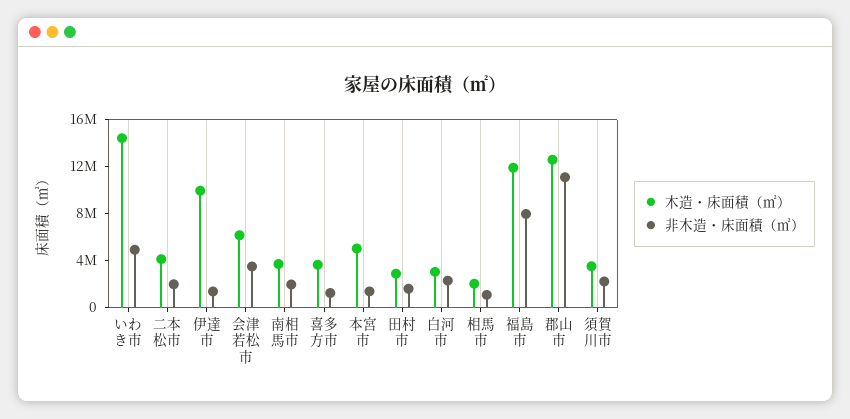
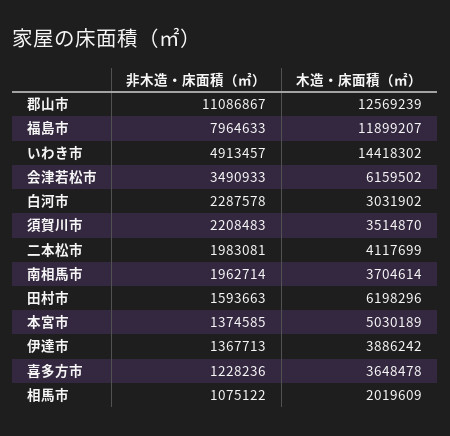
  {
    "木造・床面積（㎡）": {
      "いわき市": 14418302,
      "二本松市": 4117699,
-     "伊達市": 10000000,
+     "伊達市": 3886242,
      "会津若松市": 6159502,
      "南相馬市": 3704614,
      "喜多方市": 3648478,
      "本宮市": 5030189,
-     "田村市": 3000000,
+     "田村市": 6198296,
      "白河市": 3031902,
      "相馬市": 2019609,
      "福島市": 11899207,
      "郡山市": 12569239,
      "須賀川市": 3514870
    },
    "非木造・床面積（㎡）": {
      "いわき市": 4913457,
      "二本松市": 1983081,
      "伊達市": 1367713,
      "会津若松市": 3490933,
      "南相馬市": 1962714,
      "喜多方市": 1228236,
      "本宮市": 1374585,
      "田村市": 1593663,
      "白河市": 2287578,
      "相馬市": 1075122,
      "福島市": 7964633,
      "郡山市": 11086867,
      "須賀川市": 2208483
    }
  }

